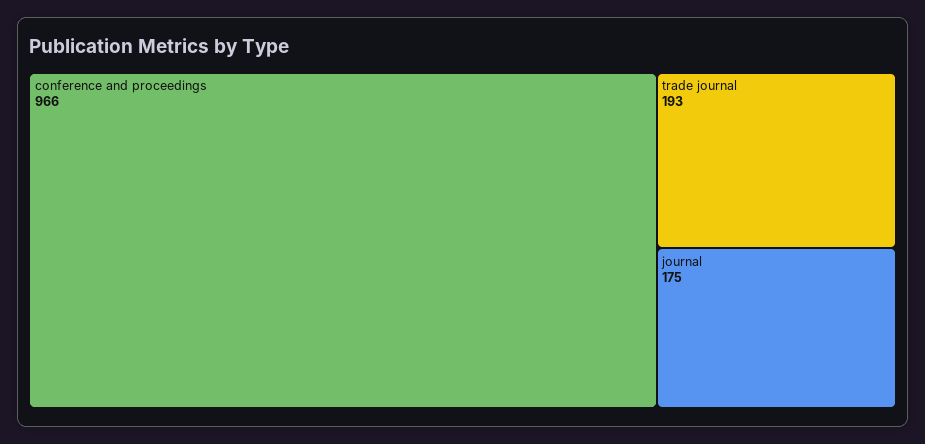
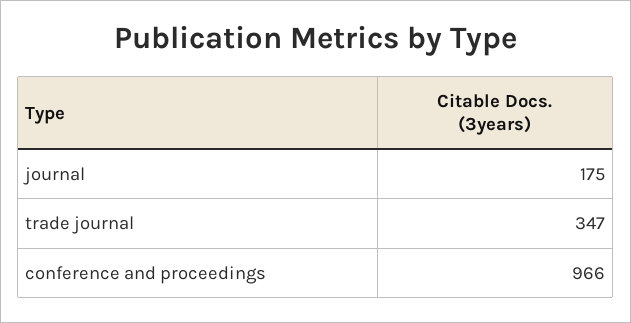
  {
    "conference and proceedings": 966,
-   "trade journal": 193,
+   "trade journal": 347,
    "journal": 175
  }

